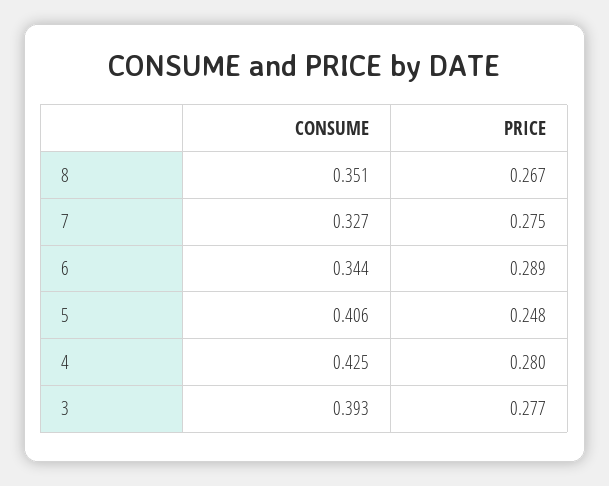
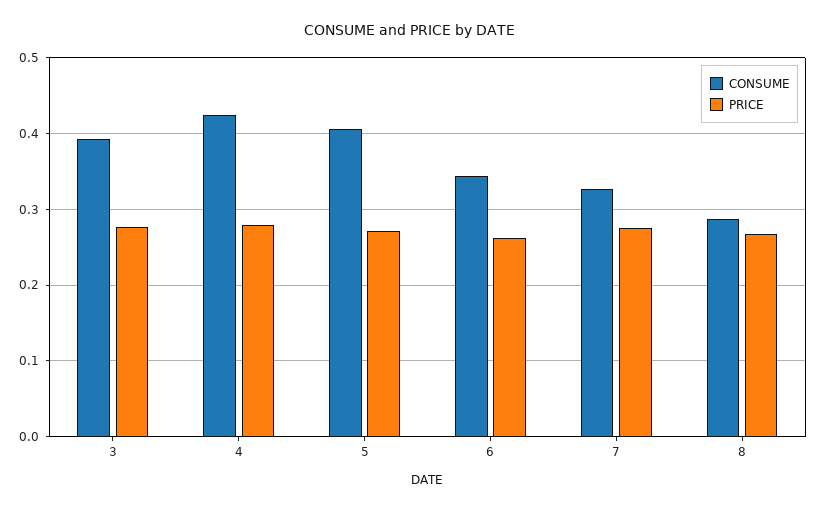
  {
    "CONSUME": {
-     "8": 0.351,
+     "8": 0.29,
      "7": 0.327,
      "6": 0.344,
      "5": 0.406,
      "4": 0.425,
      "3": 0.393
    },
    "PRICE": {
      "8": 0.267,
      "7": 0.275,
-     "6": 0.289,
+     "6": 0.26,
-     "5": 0.248,
+     "5": 0.27,
      "4": 0.28,
      "3": 0.277
    }
  }

